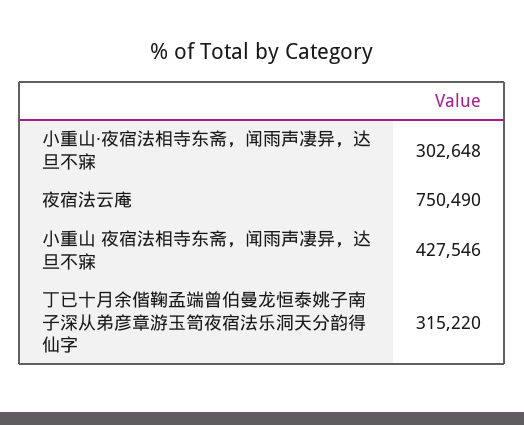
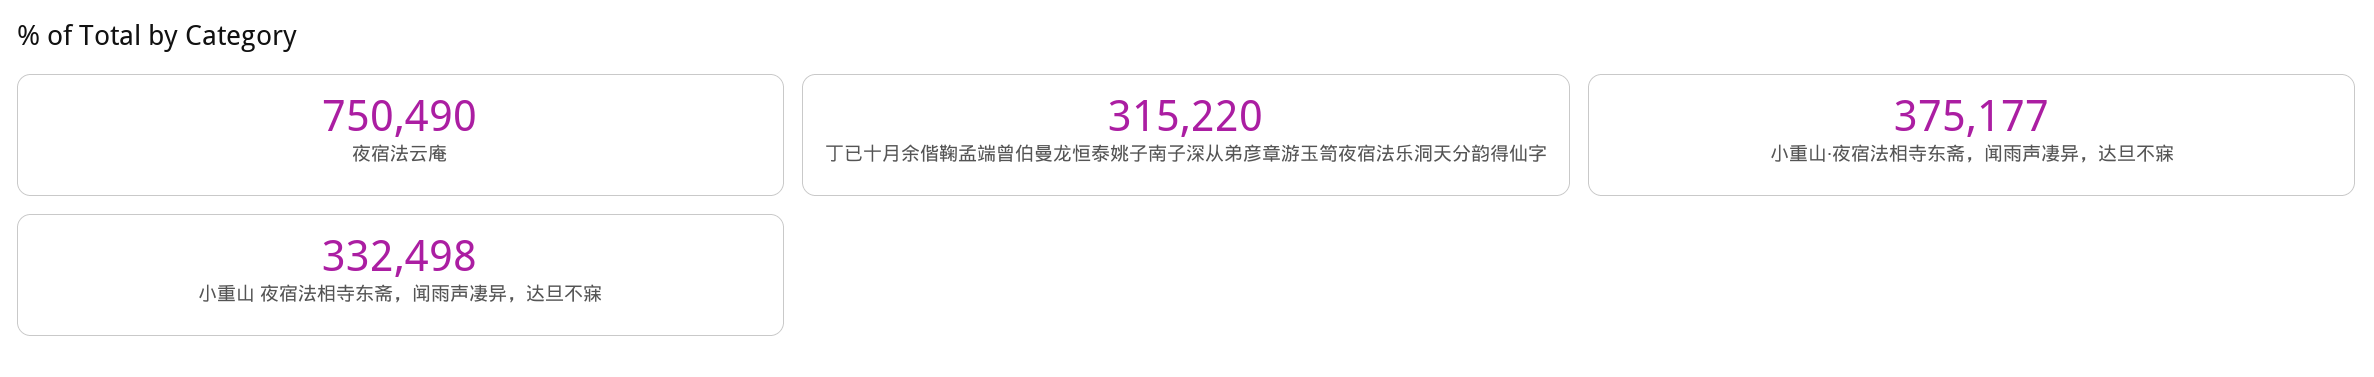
  {
-   "小重山·夜宿法相寺东斋，闻雨声凄异，达旦不寐": 302648,
+   "小重山·夜宿法相寺东斋，闻雨声凄异，达旦不寐": 375177,
    "夜宿法云庵": 750490,
-   "小重山 夜宿法相寺东斋，闻雨声凄异，达旦不寐": 427546,
+   "小重山 夜宿法相寺东斋，闻雨声凄异，达旦不寐": 332498,
    "丁已十月余偕鞠孟端曾伯曼龙恒泰姚子南子深从弟彦章游玉笥夜宿法乐洞天分韵得仙字": 315220
  }

